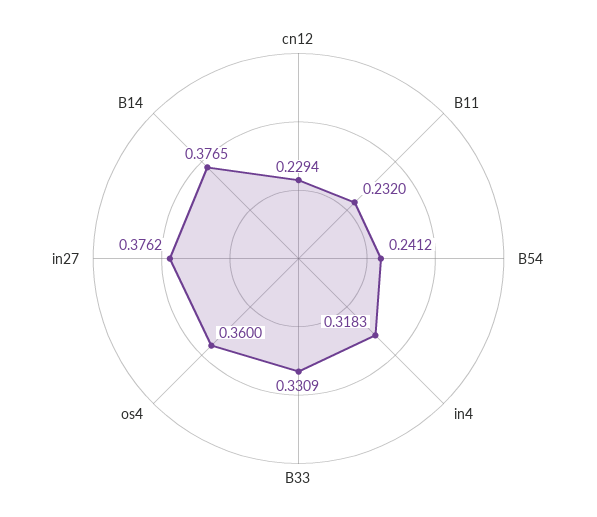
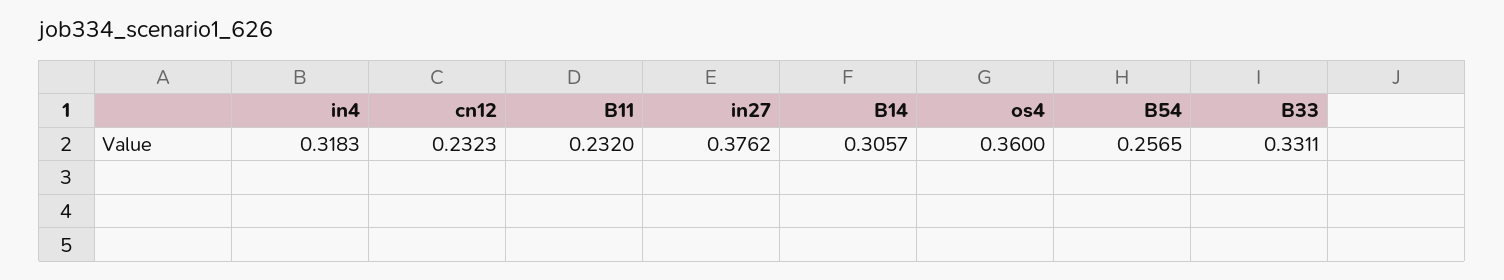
  {
-   "cn12": 0.2294,
+   "cn12": 0.2323,
    "B11": 0.232,
-   "B54": 0.2412,
+   "B54": 0.2565,
    "in4": 0.3183,
-   "B33": 0.3309,
+   "B33": 0.3311,
    "os4": 0.36,
    "in27": 0.3762,
-   "B14": 0.3765
+   "B14": 0.3057
  }

